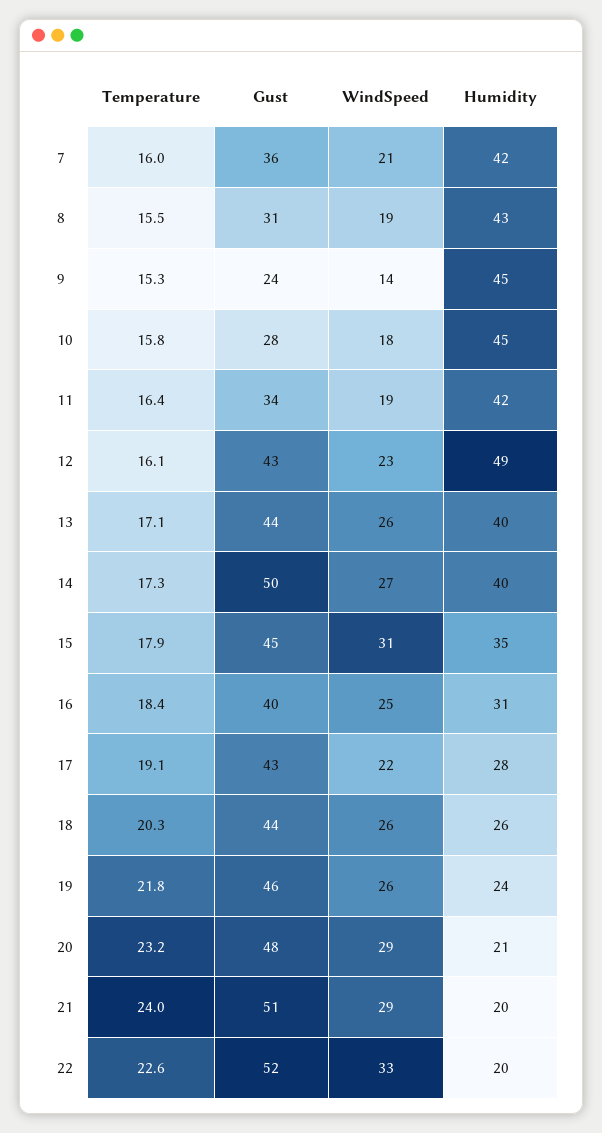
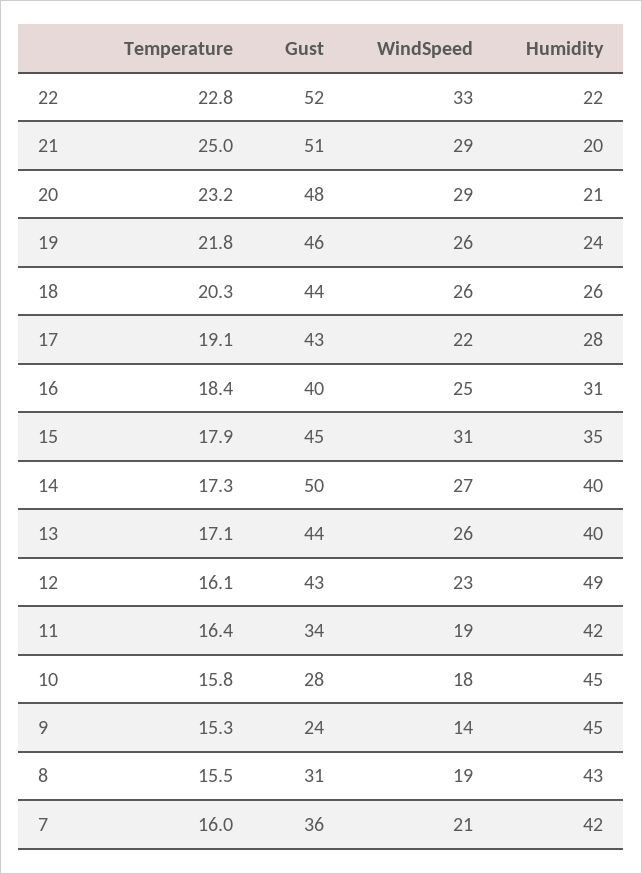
  {
    "Temperature": {
      "7": 16,
      "8": 15.5,
      "9": 15.3,
      "10": 15.8,
      "11": 16.4,
      "12": 16.1,
      "13": 17.1,
      "14": 17.3,
      "15": 17.9,
      "16": 18.4,
      "17": 19.1,
      "18": 20.3,
      "19": 21.8,
      "20": 23.2,
-     "21": 24,
+     "21": 25,
-     "22": 22.6
+     "22": 22.8
    },
    "Gust": {
      "7": 36,
      "8": 31,
      "9": 24,
      "10": 28,
      "11": 34,
      "12": 43,
      "13": 44,
      "14": 50,
      "15": 45,
      "16": 40,
      "17": 43,
      "18": 44,
      "19": 46,
      "20": 48,
      "21": 51,
      "22": 52
    },
    "WindSpeed": {
      "7": 21,
      "8": 19,
      "9": 14,
      "10": 18,
      "11": 19,
      "12": 23,
      "13": 26,
      "14": 27,
      "15": 31,
      "16": 25,
      "17": 22,
      "18": 26,
      "19": 26,
      "20": 29,
      "21": 29,
      "22": 33
    },
    "Humidity": {
      "7": 42,
      "8": 43,
      "9": 45,
      "10": 45,
      "11": 42,
      "12": 49,
      "13": 40,
      "14": 40,
      "15": 35,
      "16": 31,
      "17": 28,
      "18": 26,
      "19": 24,
      "20": 21,
      "21": 20,
-     "22": 20
+     "22": 22
    }
  }

